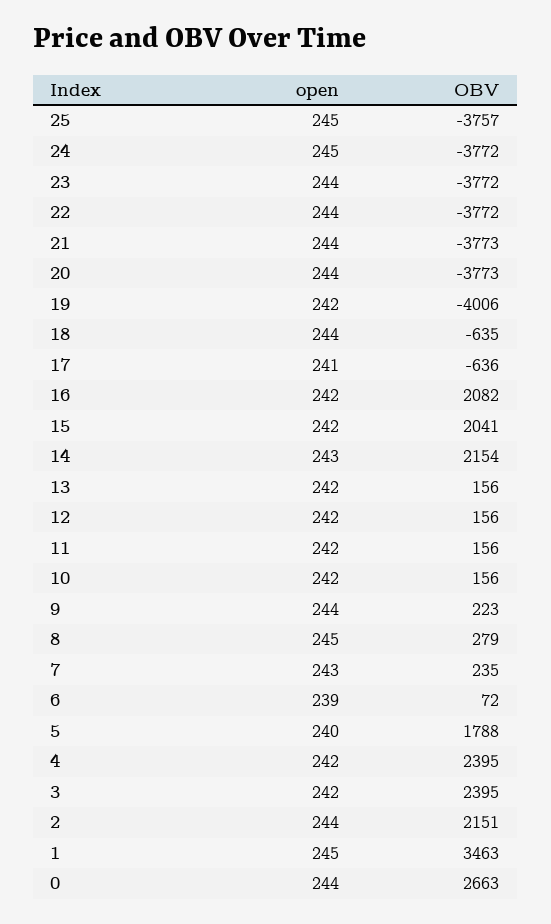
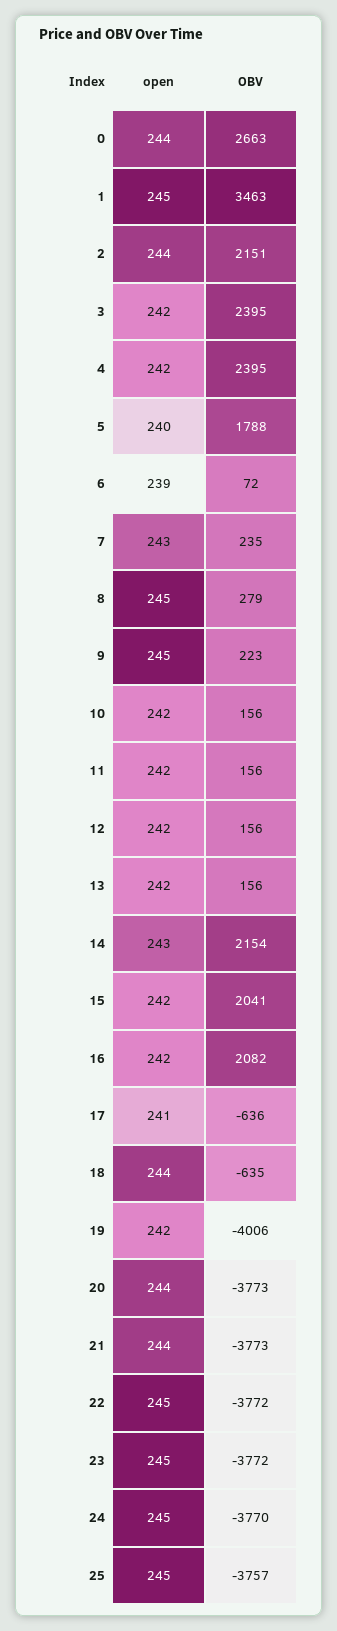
  {
    "open": {
      "25": 245,
      "24": 245,
-     "23": 244,
+     "23": 245,
-     "22": 244,
+     "22": 245,
      "21": 244,
      "20": 244,
      "19": 242,
      "18": 244,
      "17": 241,
      "16": 242,
      "15": 242,
      "14": 243,
      "13": 242,
      "12": 242,
      "11": 242,
      "10": 242,
-     "9": 244,
+     "9": 245,
      "8": 245,
      "7": 243,
      "6": 239,
      "5": 240,
      "4": 242,
      "3": 242,
      "2": 244,
      "1": 245,
      "0": 244
    },
    "OBV": {
      "25": -3757,
-     "24": -3772,
+     "24": -3770,
      "23": -3772,
      "22": -3772,
      "21": -3773,
      "20": -3773,
      "19": -4006,
      "18": -635,
      "17": -636,
      "16": 2082,
      "15": 2041,
      "14": 2154,
      "13": 156,
      "12": 156,
      "11": 156,
      "10": 156,
      "9": 223,
      "8": 279,
      "7": 235,
      "6": 72,
      "5": 1788,
      "4": 2395,
      "3": 2395,
      "2": 2151,
      "1": 3463,
      "0": 2663
    }
  }

